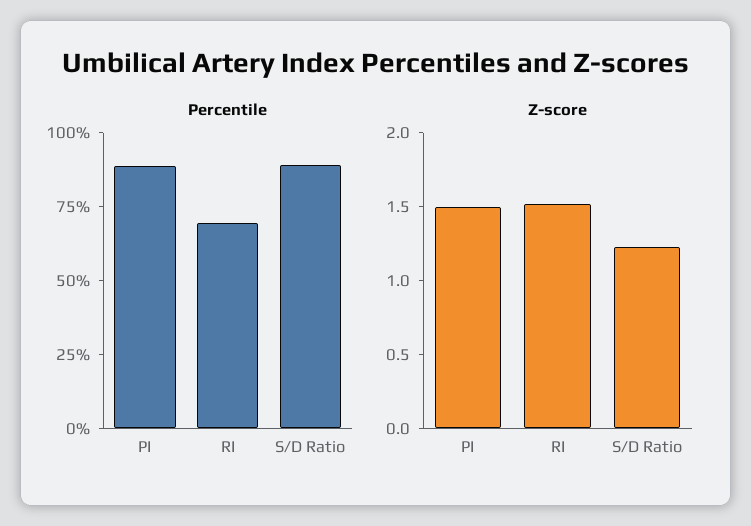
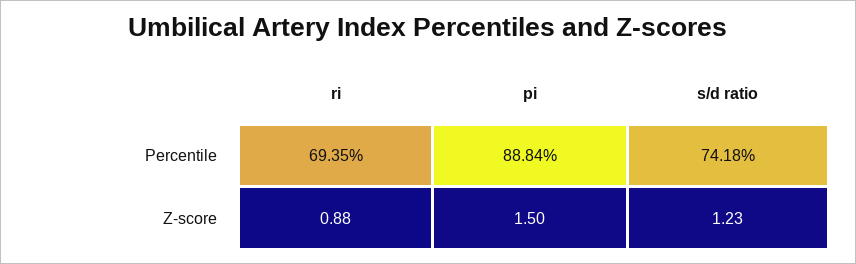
  {
    "Percentile": {
      "PI": 88.84,
      "RI": 69.35,
-     "S/D Ratio": 90
+     "S/D Ratio": 74.18
    },
    "Z-score": {
      "PI": 1.5,
-     "RI": 1.5,
+     "RI": 0.88,
      "S/D Ratio": 1.23
    }
  }

